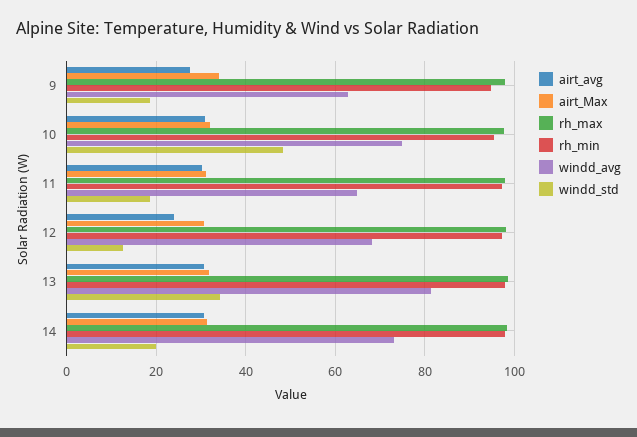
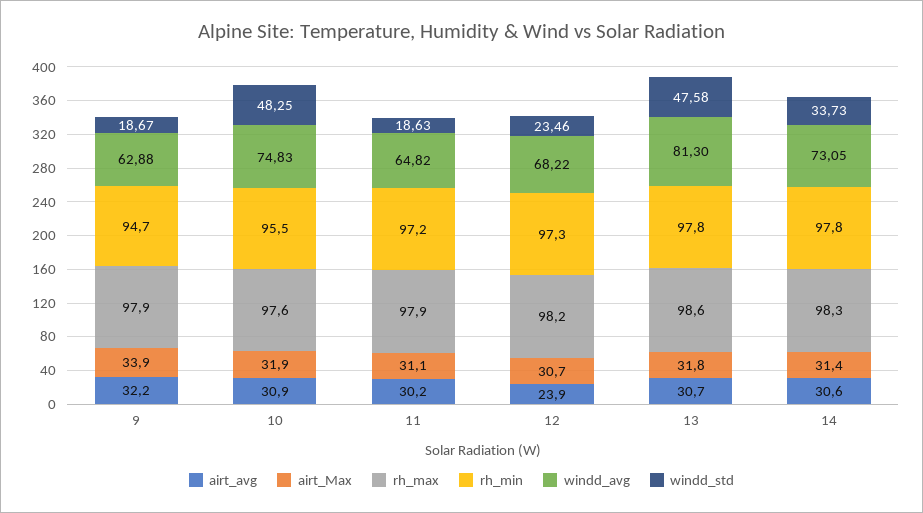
  {
    "airt_avg": {
-     "9": 28,
+     "9": 32.2,
      "10": 30.9,
      "11": 30.2,
      "12": 23.9,
      "13": 30.7,
      "14": 30.6
    },
    "airt_Max": {
      "9": 33.9,
      "10": 31.9,
      "11": 31.1,
      "12": 30.7,
      "13": 31.8,
      "14": 31.4
    },
    "rh_max": {
      "9": 97.9,
      "10": 97.6,
      "11": 97.9,
      "12": 98.2,
      "13": 98.6,
      "14": 98.3
    },
    "rh_min": {
      "9": 94.7,
      "10": 95.5,
      "11": 97.2,
      "12": 97.3,
      "13": 97.8,
      "14": 97.8
    },
    "windd_avg": {
      "9": 62.88,
      "10": 74.83,
      "11": 64.82,
      "12": 68.22,
      "13": 81.3,
      "14": 73.05
    },
    "windd_std": {
      "9": 18.67,
      "10": 48.25,
      "11": 18.63,
-     "12": 12,
+     "12": 23.46,
-     "13": 34,
+     "13": 47.58,
-     "14": 20
+     "14": 33.73
    }
  }

